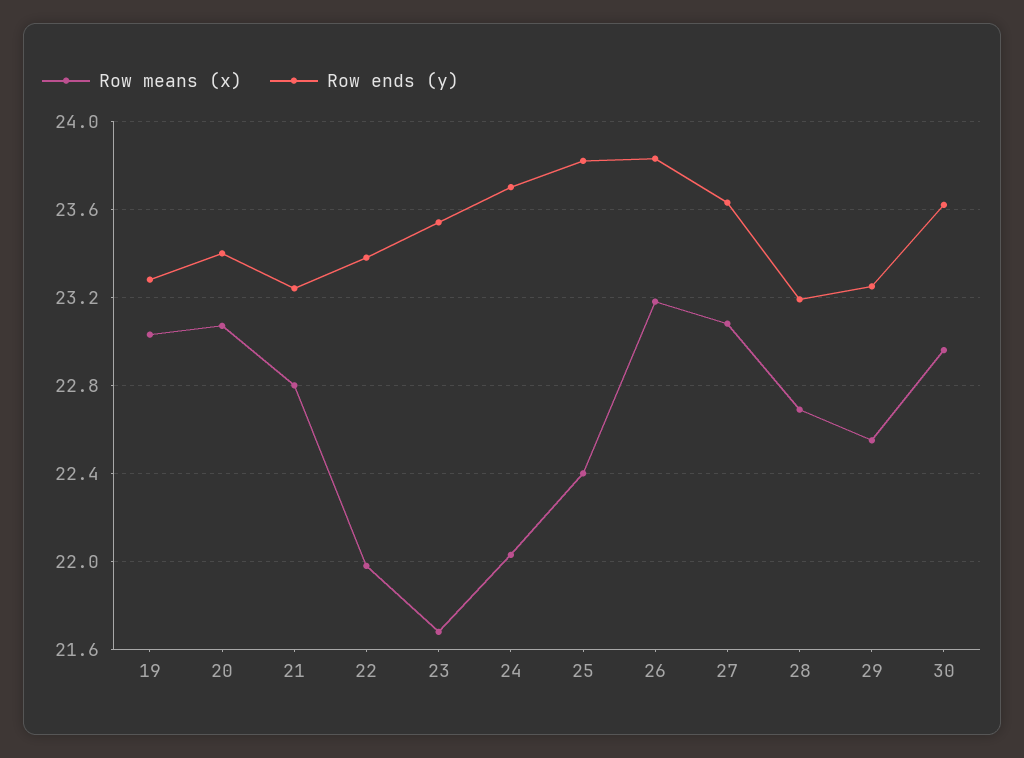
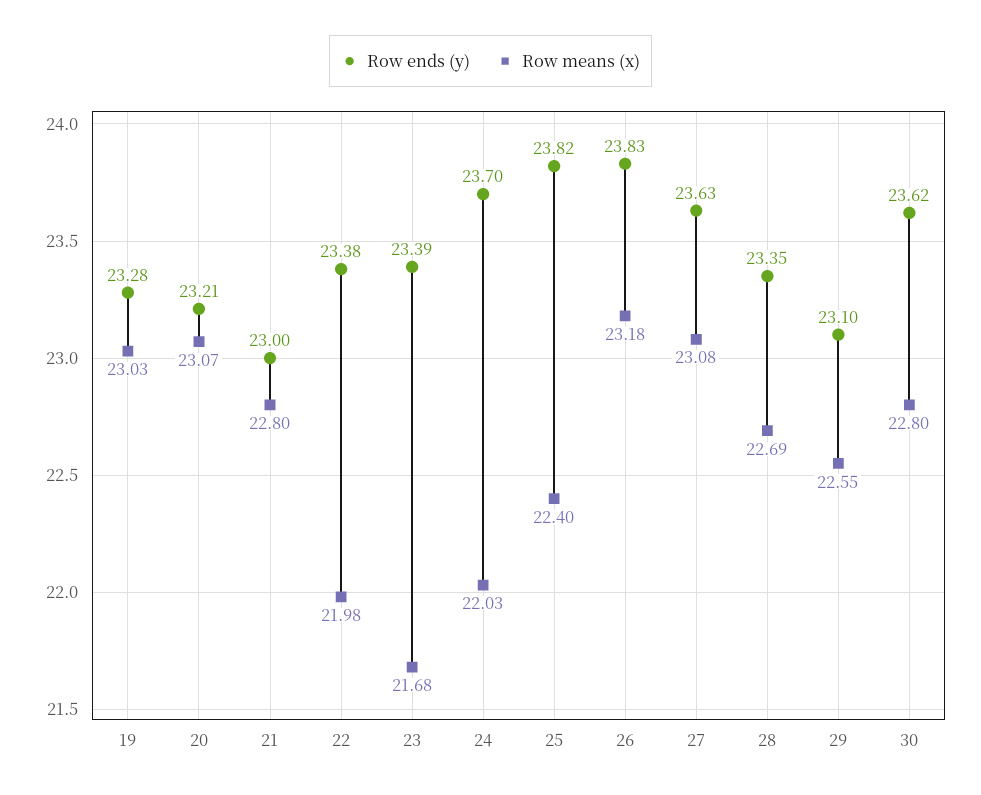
  {
    "Row means (x)": {
      "19": 23.03,
      "20": 23.07,
      "21": 22.8,
      "22": 21.98,
      "23": 21.68,
      "24": 22.03,
      "25": 22.4,
      "26": 23.18,
      "27": 23.08,
      "28": 22.69,
      "29": 22.55,
-     "30": 22.95
+     "30": 22.8
    },
    "Row ends (y)": {
      "19": 23.28,
-     "20": 23.4,
+     "20": 23.21,
-     "21": 23.25,
+     "21": 23,
      "22": 23.38,
-     "23": 23.55,
+     "23": 23.39,
      "24": 23.7,
      "25": 23.82,
      "26": 23.83,
      "27": 23.63,
-     "28": 23.2,
+     "28": 23.35,
-     "29": 23.25,
+     "29": 23.1,
      "30": 23.62
    }
  }

